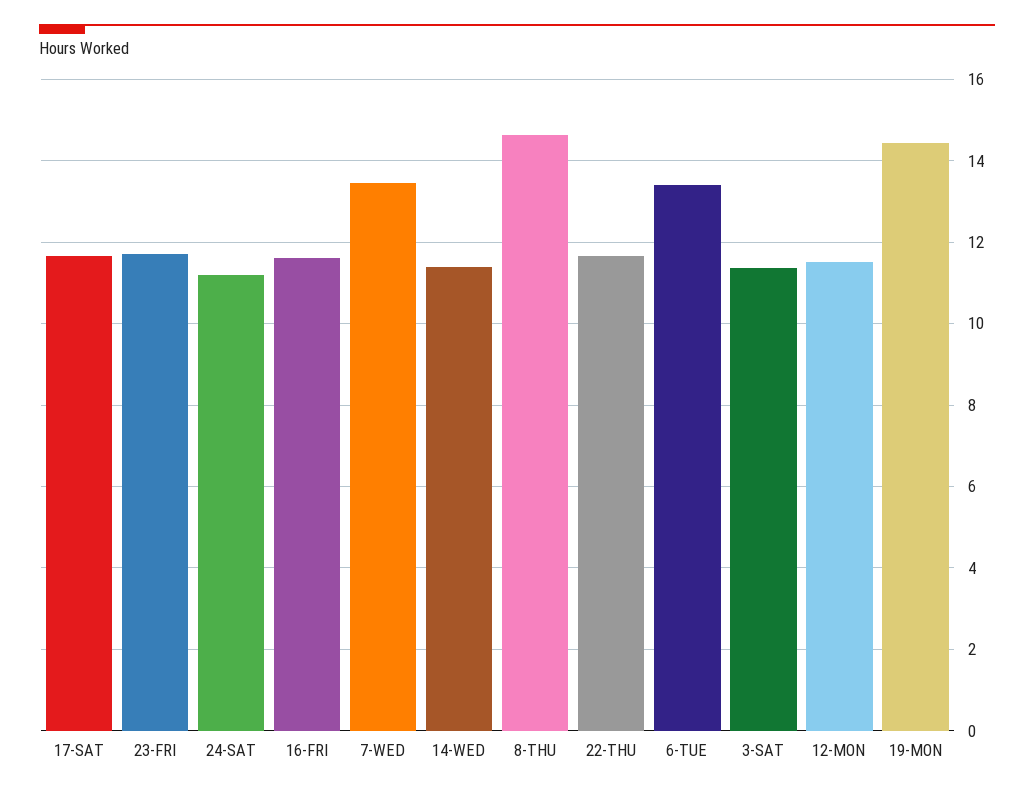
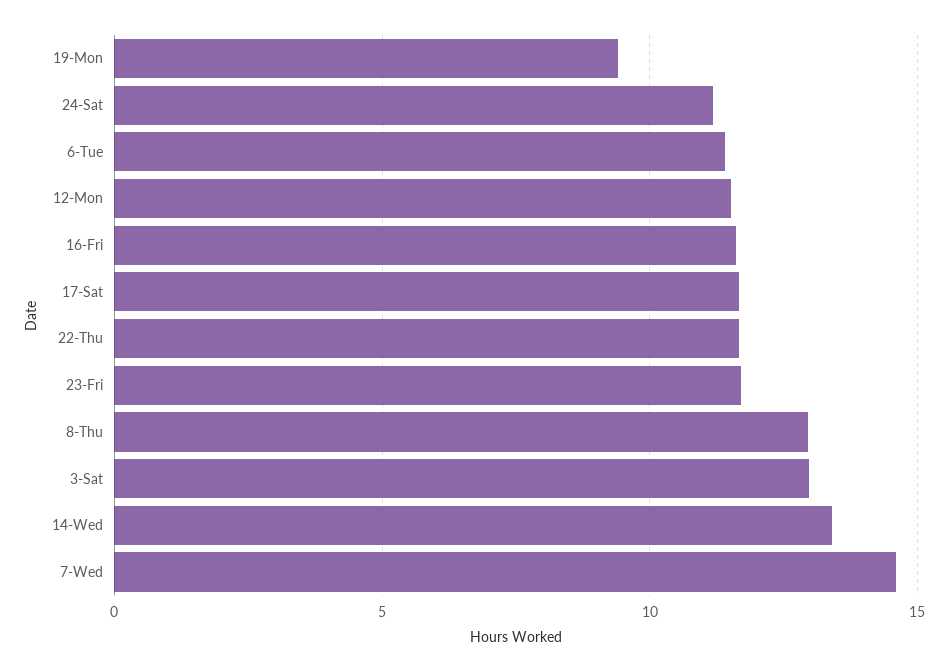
  {
    "17-SAT": 11.6,
    "23-FRI": 11.8,
    "24-SAT": 11.2,
    "16-FRI": 11.6,
-   "7-WED": 13.4,
+   "7-WED": 14.5,
-   "14-WED": 11.4,
+   "14-WED": 13.5,
-   "8-THU": 14.6,
+   "8-THU": 13,
    "22-THU": 11.6,
-   "6-TUE": 13.4,
+   "6-TUE": 11.5,
-   "3-SAT": 11.4,
+   "3-SAT": 13,
    "12-MON": 11.6,
-   "19-MON": 14.4
+   "19-MON": 9.5
  }

